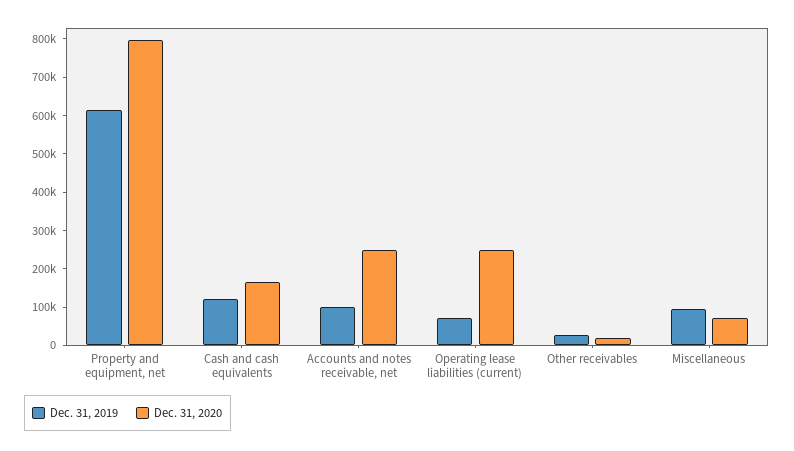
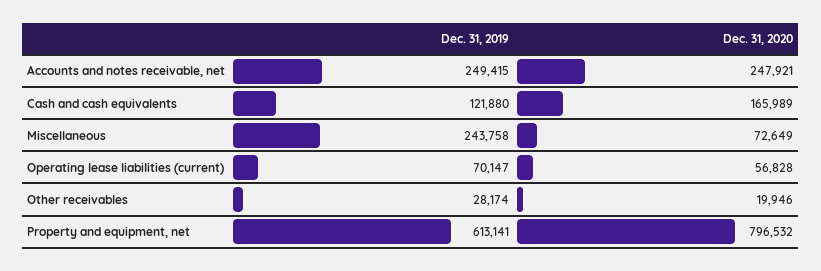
  {
    "Dec. 31, 2019": {
      "Property and equipment, net": 613141,
      "Cash and cash equivalents": 121880,
-     "Accounts and notes receivable, net": 100000,
+     "Accounts and notes receivable, net": 249415,
      "Operating lease liabilities (current)": 70147,
      "Other receivables": 28174,
-     "Miscellaneous": 100000
+     "Miscellaneous": 243758
    },
    "Dec. 31, 2020": {
      "Property and equipment, net": 796532,
      "Cash and cash equivalents": 165989,
      "Accounts and notes receivable, net": 247921,
-     "Operating lease liabilities (current)": 250000,
+     "Operating lease liabilities (current)": 56828,
      "Other receivables": 19946,
      "Miscellaneous": 72649
    }
  }

